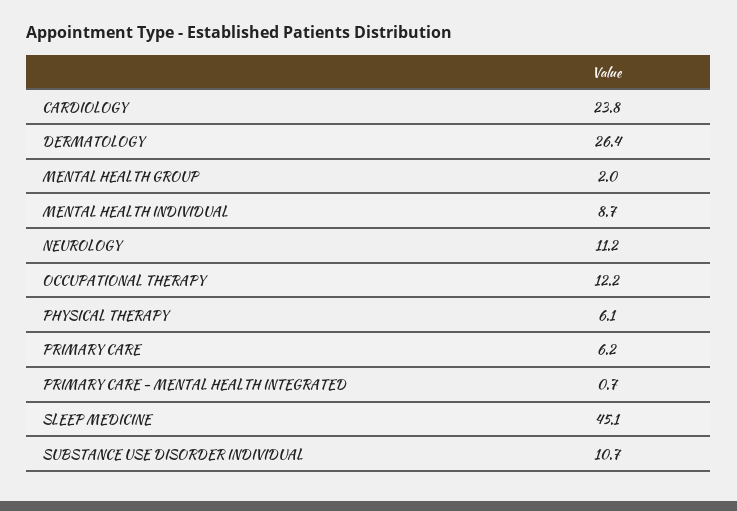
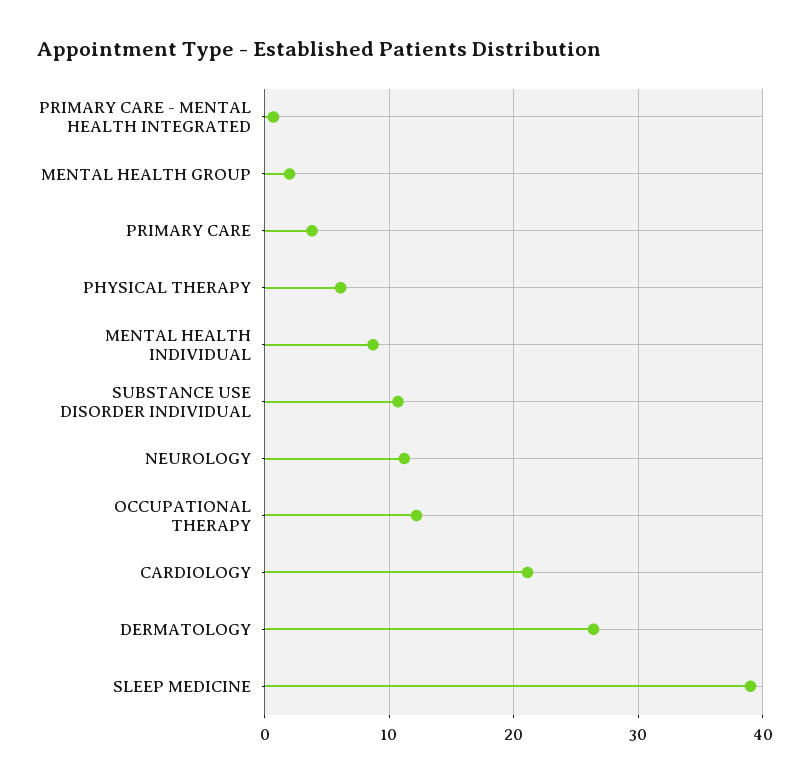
  {
-   "CARDIOLOGY": 23.8,
+   "CARDIOLOGY": 21,
    "DERMATOLOGY": 26.4,
    "MENTAL HEALTH GROUP": 2,
    "MENTAL HEALTH INDIVIDUAL": 8.7,
    "NEUROLOGY": 11.2,
    "OCCUPATIONAL THERAPY": 12.2,
    "PHYSICAL THERAPY": 6.1,
-   "PRIMARY CARE": 6.2,
+   "PRIMARY CARE": 4,
    "PRIMARY CARE - MENTAL HEALTH INTEGRATED": 0.7,
-   "SLEEP MEDICINE": 45.1,
+   "SLEEP MEDICINE": 39,
    "SUBSTANCE USE DISORDER INDIVIDUAL": 10.7
  }

